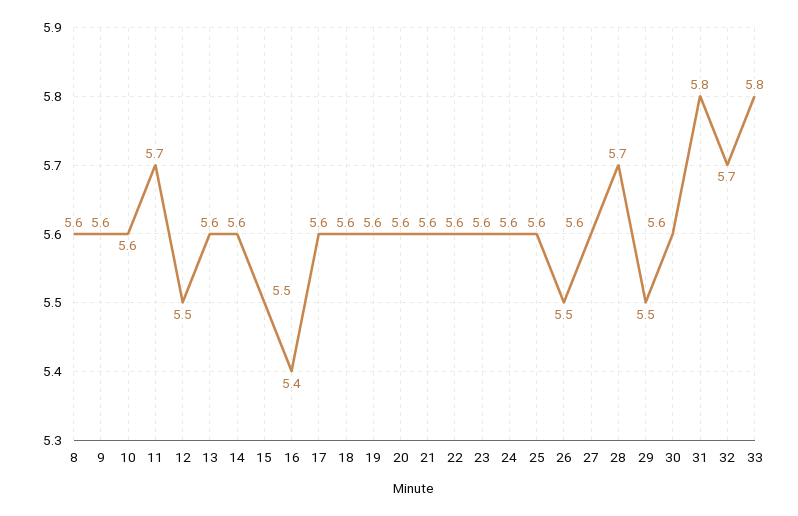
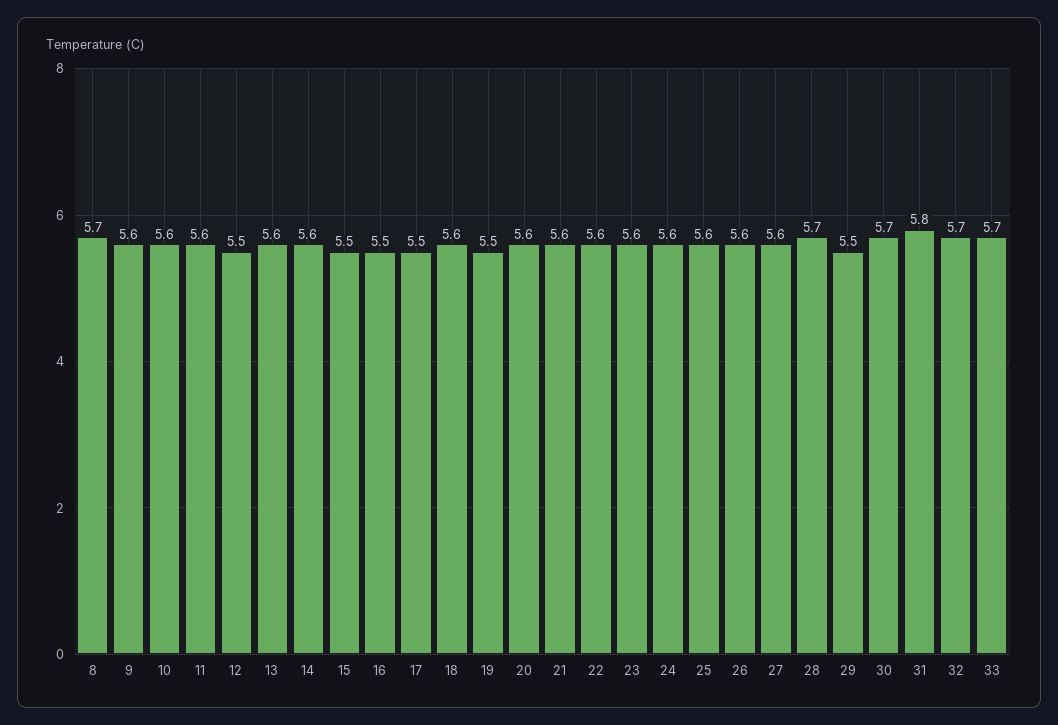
  {
-   "8": 5.6,
+   "8": 5.7,
    "9": 5.6,
    "10": 5.6,
-   "11": 5.7,
+   "11": 5.6,
    "12": 5.5,
    "13": 5.6,
    "14": 5.6,
    "15": 5.5,
-   "16": 5.4,
+   "16": 5.5,
-   "17": 5.6,
+   "17": 5.5,
    "18": 5.6,
-   "19": 5.6,
+   "19": 5.5,
    "20": 5.6,
    "21": 5.6,
    "22": 5.6,
    "23": 5.6,
    "24": 5.6,
    "25": 5.6,
-   "26": 5.5,
+   "26": 5.6,
    "27": 5.6,
    "28": 5.7,
    "29": 5.5,
-   "30": 5.6,
+   "30": 5.7,
    "31": 5.8,
    "32": 5.7,
-   "33": 5.8
+   "33": 5.7
  }

